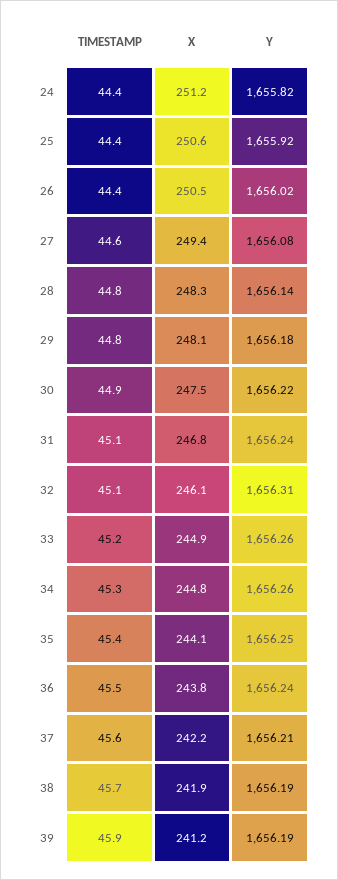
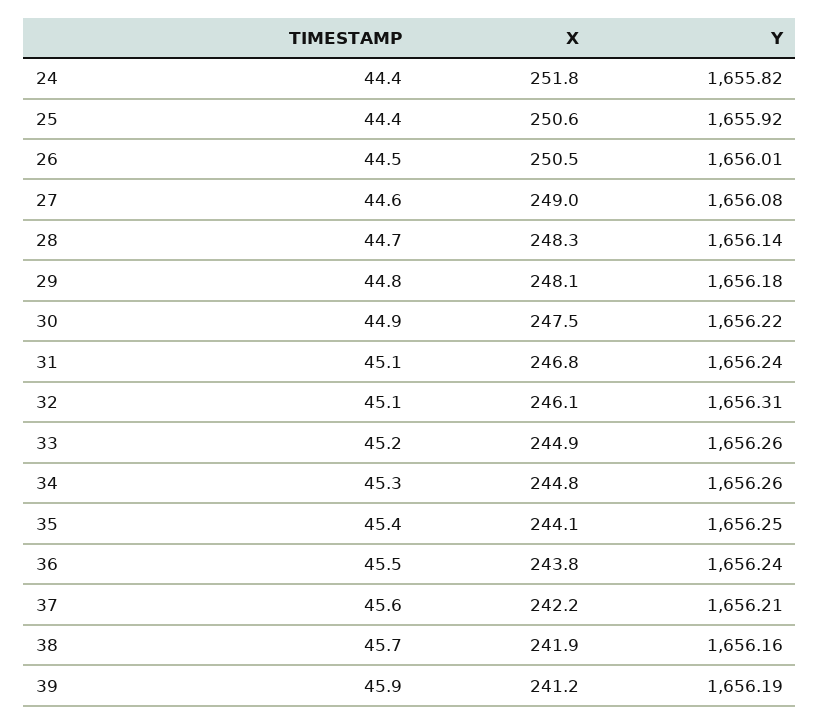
  {
    "TIMESTAMP": {
      "24": 44.4,
      "25": 44.4,
-     "26": 44.4,
+     "26": 44.5,
      "27": 44.6,
-     "28": 44.8,
+     "28": 44.7,
      "29": 44.8,
      "30": 44.9,
      "31": 45.1,
      "32": 45.1,
      "33": 45.2,
      "34": 45.3,
      "35": 45.4,
      "36": 45.5,
      "37": 45.6,
      "38": 45.7,
      "39": 45.9
    },
    "X": {
-     "24": 251.2,
+     "24": 251.8,
      "25": 250.6,
      "26": 250.5,
-     "27": 249.4,
+     "27": 249,
      "28": 248.3,
      "29": 248.1,
      "30": 247.5,
      "31": 246.8,
      "32": 246.1,
      "33": 244.9,
      "34": 244.8,
      "35": 244.1,
      "36": 243.8,
      "37": 242.2,
      "38": 241.9,
      "39": 241.2
    },
    "Y": {
      "24": 1655.82,
      "25": 1655.92,
-     "26": 1656.02,
+     "26": 1656.01,
      "27": 1656.08,
      "28": 1656.14,
      "29": 1656.18,
      "30": 1656.22,
      "31": 1656.24,
      "32": 1656.31,
      "33": 1656.26,
      "34": 1656.26,
      "35": 1656.25,
      "36": 1656.24,
      "37": 1656.21,
-     "38": 1656.19,
+     "38": 1656.16,
      "39": 1656.19
    }
  }

